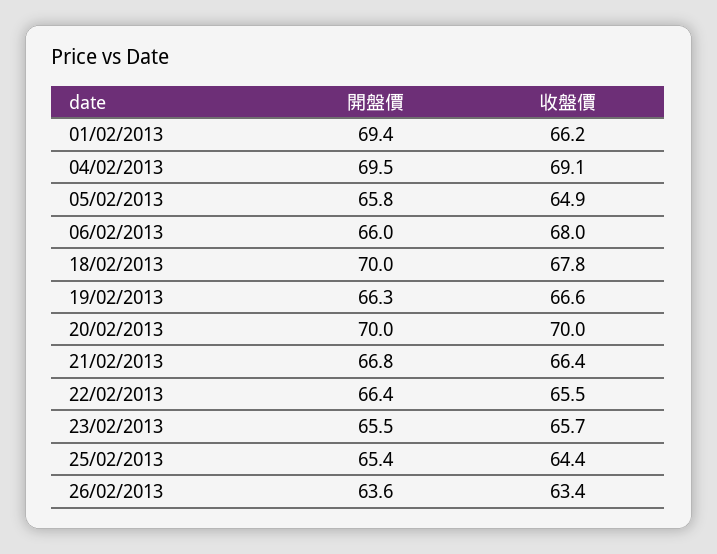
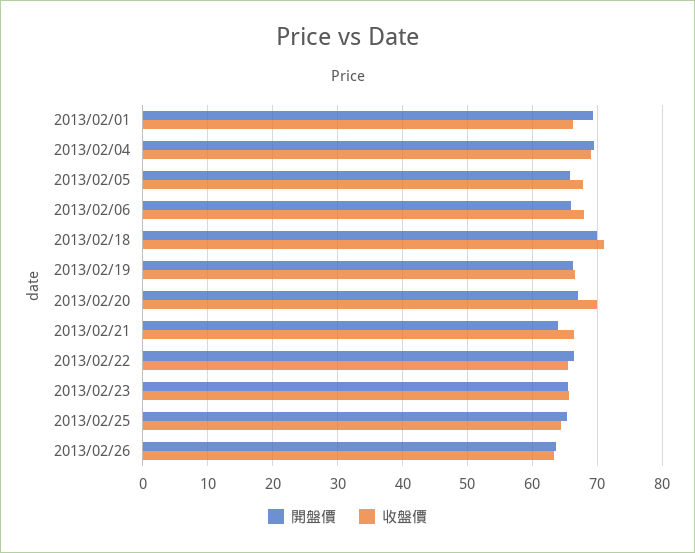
  {
    "開盤價": {
      "01/02/2013": 69.4,
      "04/02/2013": 69.5,
      "05/02/2013": 65.8,
      "06/02/2013": 66,
      "18/02/2013": 70,
      "19/02/2013": 66.3,
-     "20/02/2013": 70,
+     "20/02/2013": 67,
-     "21/02/2013": 66.8,
+     "21/02/2013": 64,
      "22/02/2013": 66.4,
      "23/02/2013": 65.5,
      "25/02/2013": 65.4,
      "26/02/2013": 63.6
    },
    "收盤價": {
      "01/02/2013": 66.2,
      "04/02/2013": 69.1,
-     "05/02/2013": 64.9,
+     "05/02/2013": 68,
      "06/02/2013": 68,
-     "18/02/2013": 67.8,
+     "18/02/2013": 71,
      "19/02/2013": 66.6,
      "20/02/2013": 70,
      "21/02/2013": 66.4,
      "22/02/2013": 65.5,
      "23/02/2013": 65.7,
      "25/02/2013": 64.4,
      "26/02/2013": 63.4
    }
  }

